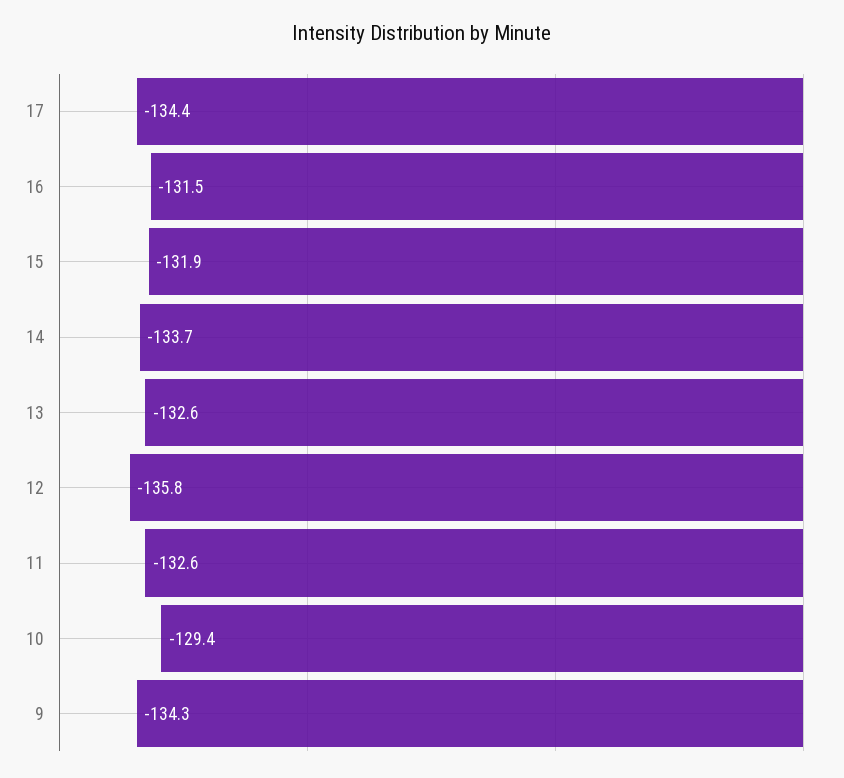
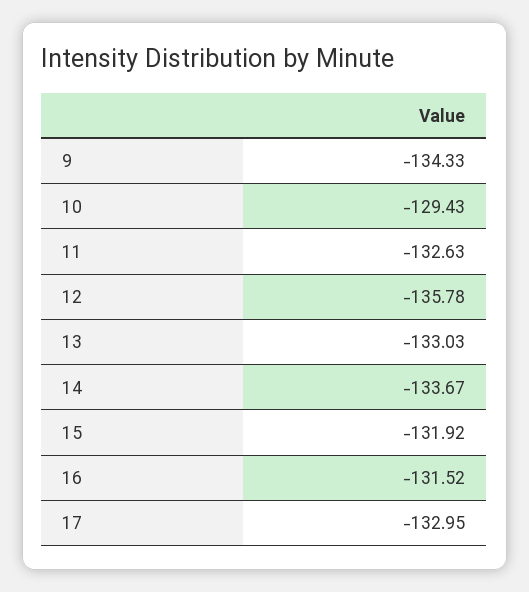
  {
-   "17": -134.4,
+   "17": -132.95,
    "16": -131.52,
    "15": -131.92,
    "14": -133.67,
-   "13": -132.6,
+   "13": -133.03,
    "12": -135.78,
    "11": -132.63,
    "10": -129.43,
    "9": -134.33
  }

